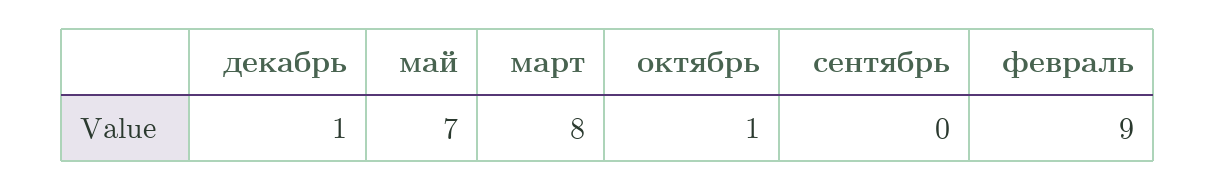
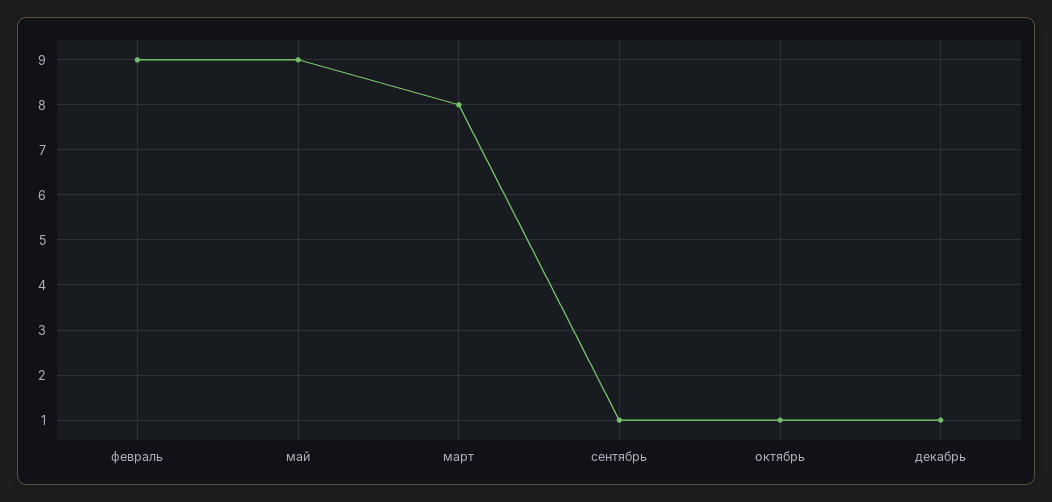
  {
    "декабрь": 1,
-   "май": 7,
+   "май": 9,
    "март": 8,
    "октябрь": 1,
-   "сентябрь": 0,
+   "сентябрь": 1,
    "февраль": 9
  }

